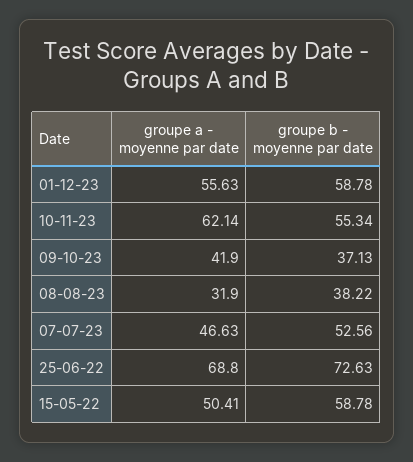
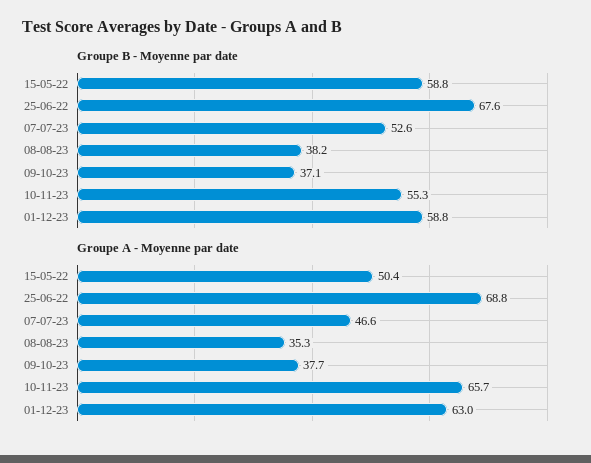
  {
    "groupe a - moyenne par date": {
-     "01-12-23": 55.63,
+     "01-12-23": 63,
-     "10-11-23": 62.14,
+     "10-11-23": 65.7,
-     "09-10-23": 41.9,
+     "09-10-23": 37.7,
-     "08-08-23": 31.9,
+     "08-08-23": 35.3,
      "07-07-23": 46.63,
      "25-06-22": 68.8,
      "15-05-22": 50.41
    },
    "groupe b - moyenne par date": {
      "01-12-23": 58.78,
      "10-11-23": 55.34,
      "09-10-23": 37.13,
      "08-08-23": 38.22,
      "07-07-23": 52.56,
-     "25-06-22": 72.63,
+     "25-06-22": 67.6,
      "15-05-22": 58.78
    }
  }

